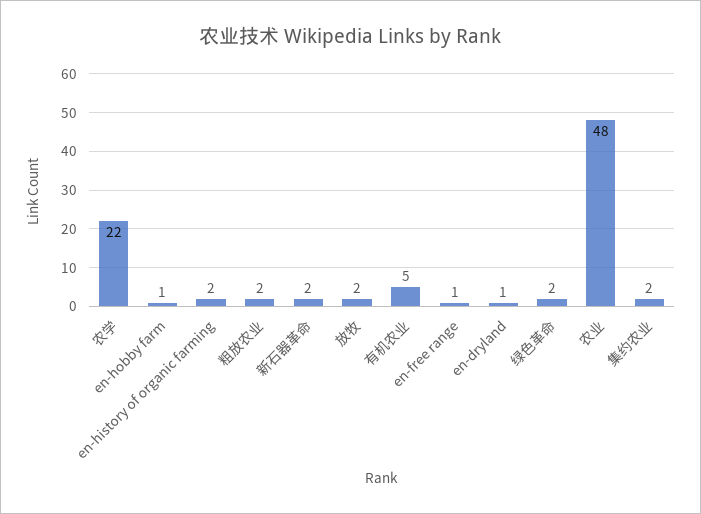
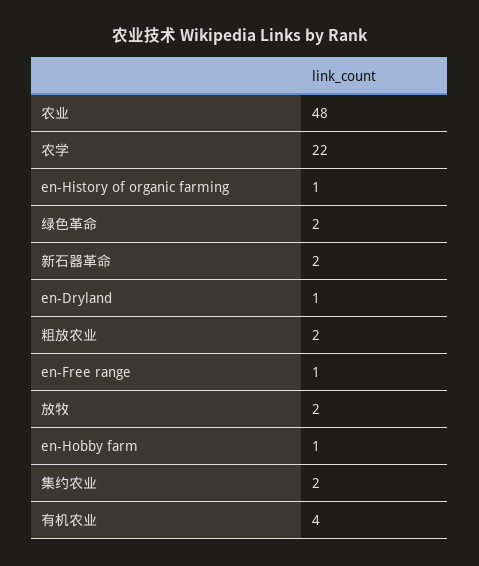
  {
    "农学": 22,
    "en-hobby farm": 1,
-   "en-history of organic farming": 2,
+   "en-history of organic farming": 1,
    "粗放农业": 2,
    "新石器革命": 2,
    "放牧": 2,
-   "有机农业": 5,
+   "有机农业": 4,
    "en-free range": 1,
    "en-dryland": 1,
    "绿色革命": 2,
    "农业": 48,
    "集约农业": 2
  }

